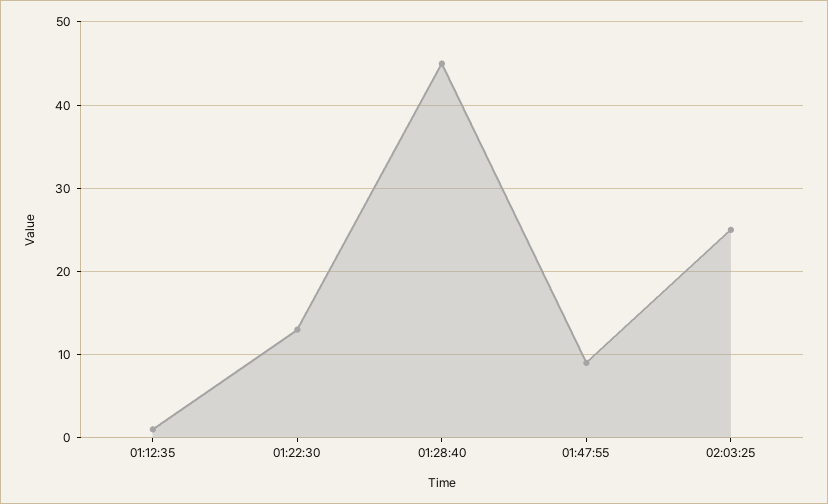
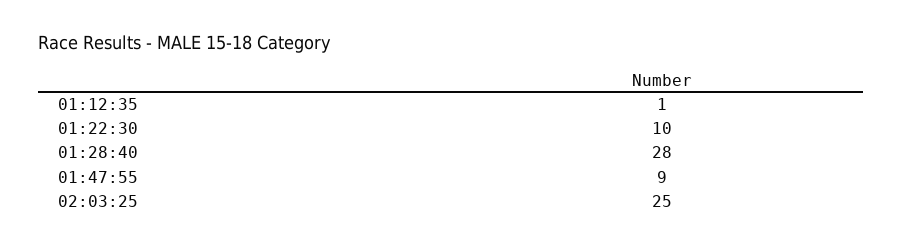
  {
    "01:12:35": 1,
-   "01:22:30": 13,
+   "01:22:30": 10,
-   "01:28:40": 45,
+   "01:28:40": 28,
    "01:47:55": 9,
    "02:03:25": 25
  }

